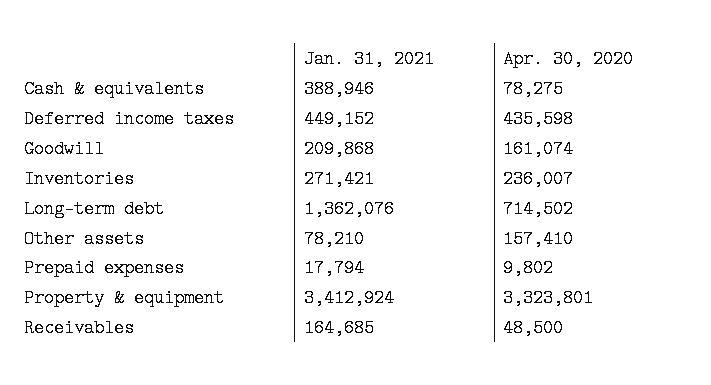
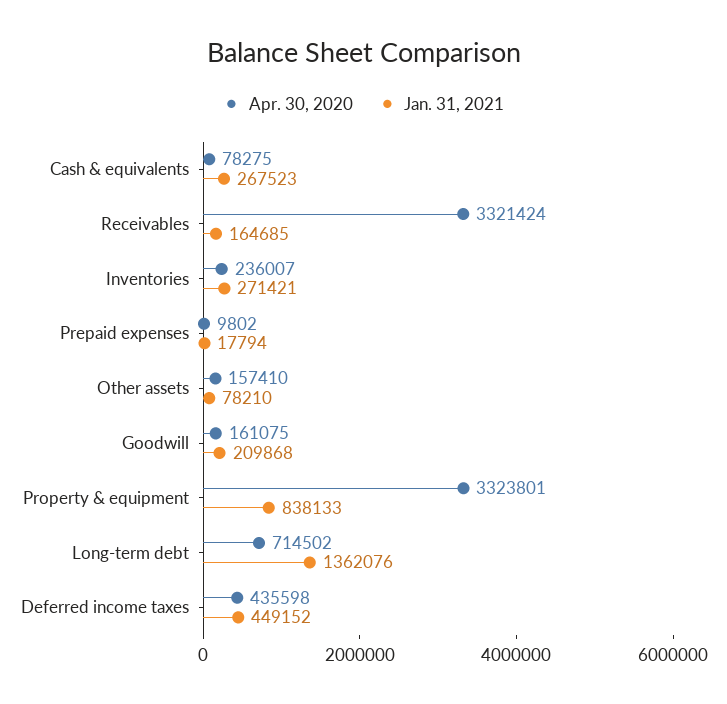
  {
    "Jan. 31, 2021": {
-     "Cash & equivalents": 388946,
+     "Cash & equivalents": 267523,
      "Deferred income taxes": 449152,
      "Goodwill": 209868,
      "Inventories": 271421,
      "Long-term debt": 1362076,
      "Other assets": 78210,
      "Prepaid expenses": 17794,
-     "Property & equipment": 3412924,
+     "Property & equipment": 838133,
      "Receivables": 164685
    },
    "Apr. 30, 2020": {
      "Cash & equivalents": 78275,
      "Deferred income taxes": 435598,
-     "Goodwill": 161074,
+     "Goodwill": 161075,
      "Inventories": 236007,
      "Long-term debt": 714502,
      "Other assets": 157410,
      "Prepaid expenses": 9802,
      "Property & equipment": 3323801,
-     "Receivables": 48500
+     "Receivables": 3321424
    }
  }

